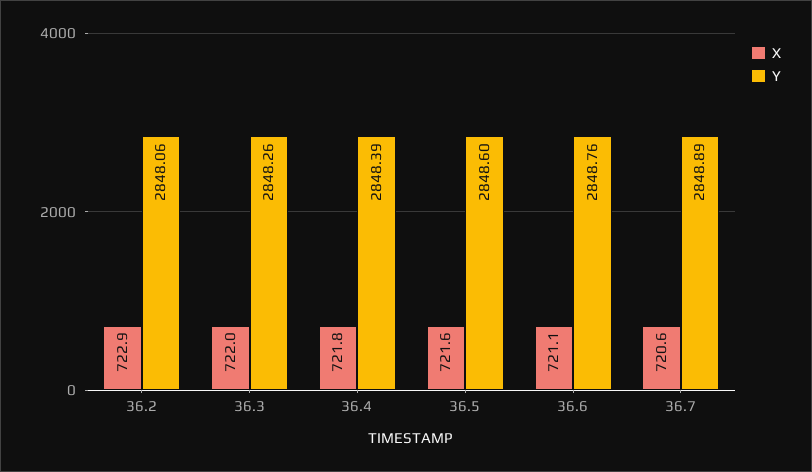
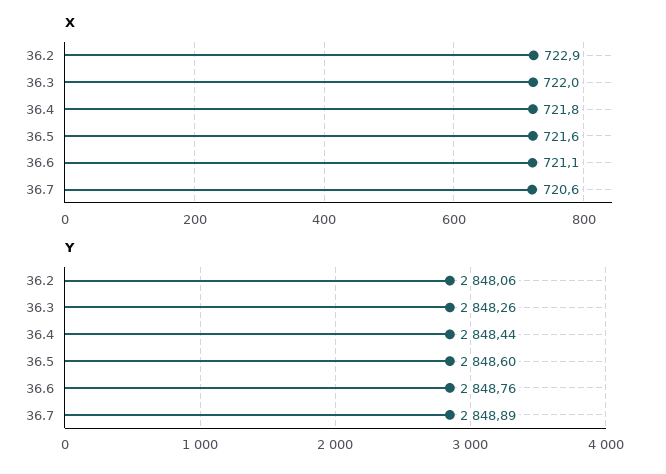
  {
    "X": {
      "36.2": 722.9,
      "36.3": 722,
      "36.4": 721.8,
      "36.5": 721.6,
      "36.6": 721.1,
      "36.7": 720.6
    },
    "Y": {
      "36.2": 2848.06,
      "36.3": 2848.26,
-     "36.4": 2848.39,
+     "36.4": 2848.44,
      "36.5": 2848.6,
      "36.6": 2848.76,
      "36.7": 2848.89
    }
  }

